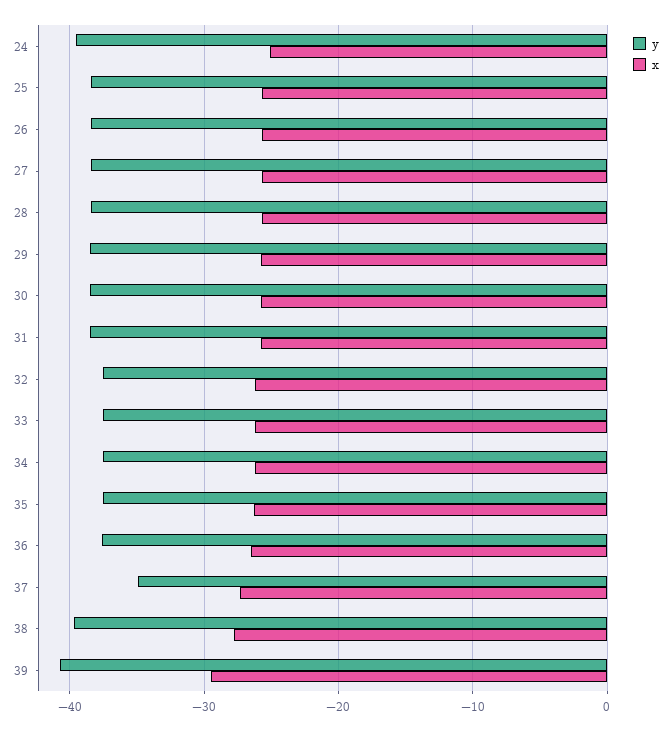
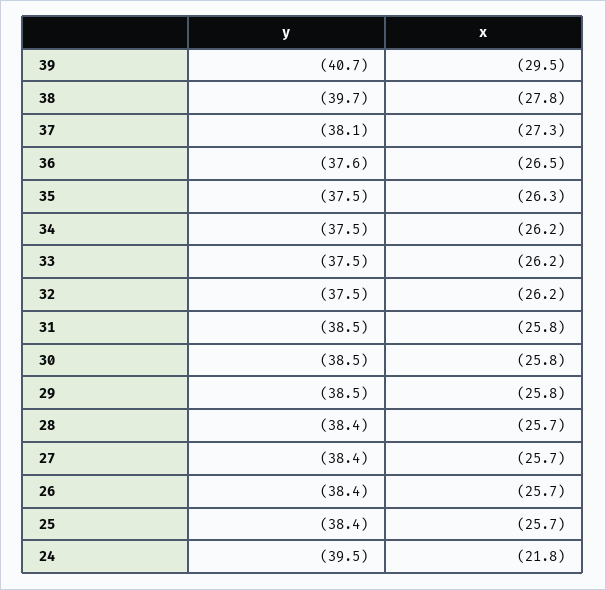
  {
    "y": {
      "24": -39.5,
      "25": -38.4,
      "26": -38.4,
      "27": -38.4,
      "28": -38.4,
      "29": -38.5,
      "30": -38.5,
      "31": -38.5,
      "32": -37.5,
      "33": -37.5,
      "34": -37.5,
      "35": -37.5,
      "36": -37.6,
-     "37": -35,
+     "37": -38.1,
      "38": -39.7,
      "39": -40.7
    },
    "x": {
-     "24": -25,
+     "24": -21.8,
      "25": -25.7,
      "26": -25.7,
      "27": -25.7,
      "28": -25.7,
      "29": -25.8,
      "30": -25.8,
      "31": -25.8,
      "32": -26.2,
      "33": -26.2,
      "34": -26.2,
      "35": -26.3,
      "36": -26.5,
      "37": -27.3,
      "38": -27.8,
      "39": -29.5
    }
  }

